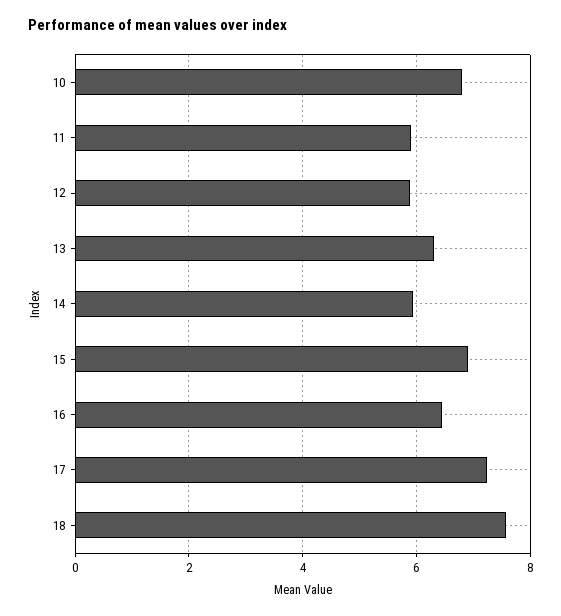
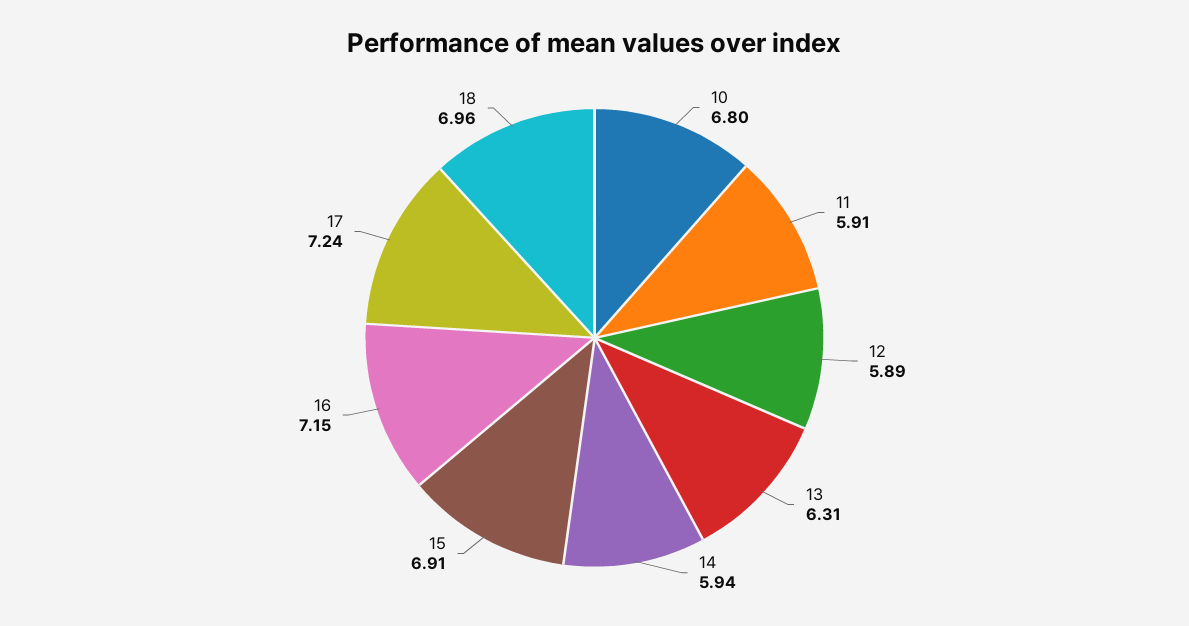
  {
    "10": 6.8,
    "11": 5.91,
    "12": 5.89,
    "13": 6.31,
    "14": 5.94,
    "15": 6.91,
-   "16": 6.4,
+   "16": 7.15,
    "17": 7.24,
-   "18": 7.6
+   "18": 6.96
  }

